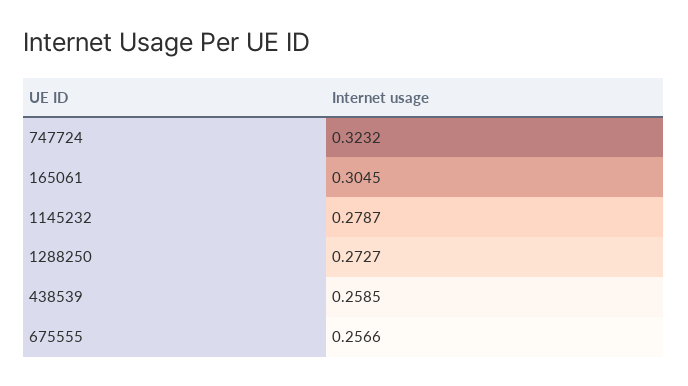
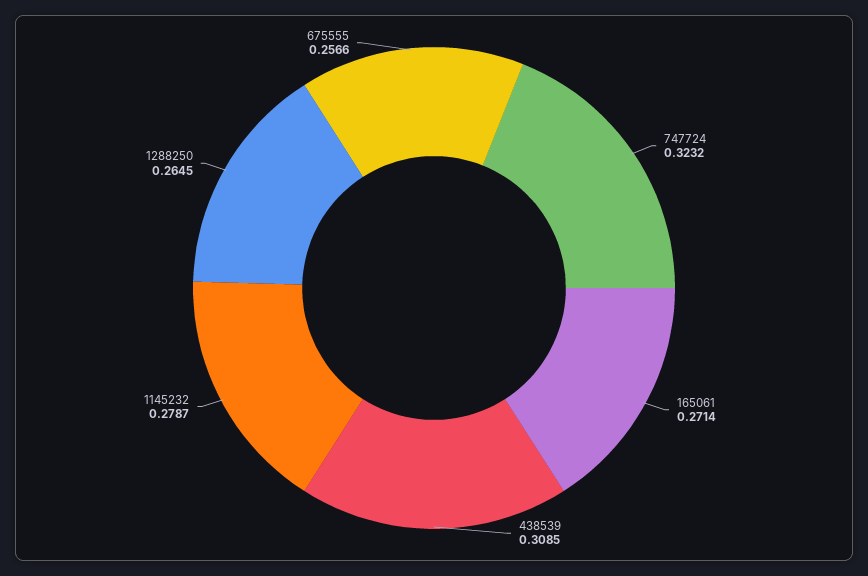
  {
    "747724": 0.3232,
-   "165061": 0.3045,
+   "165061": 0.2714,
    "1145232": 0.2787,
-   "1288250": 0.2727,
+   "1288250": 0.2645,
-   "438539": 0.2585,
+   "438539": 0.3085,
    "675555": 0.2566
  }

